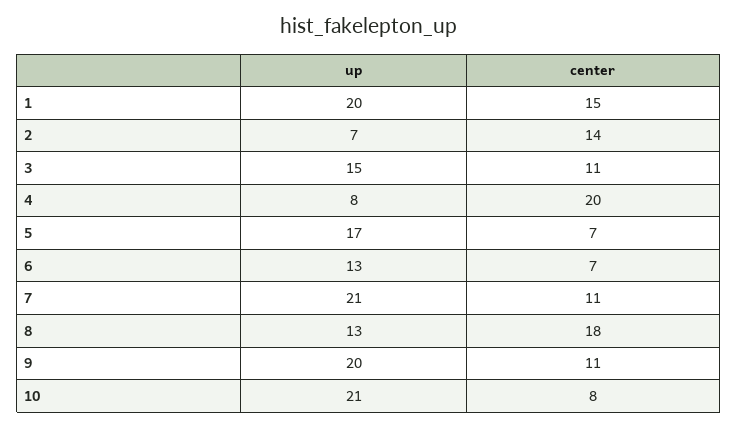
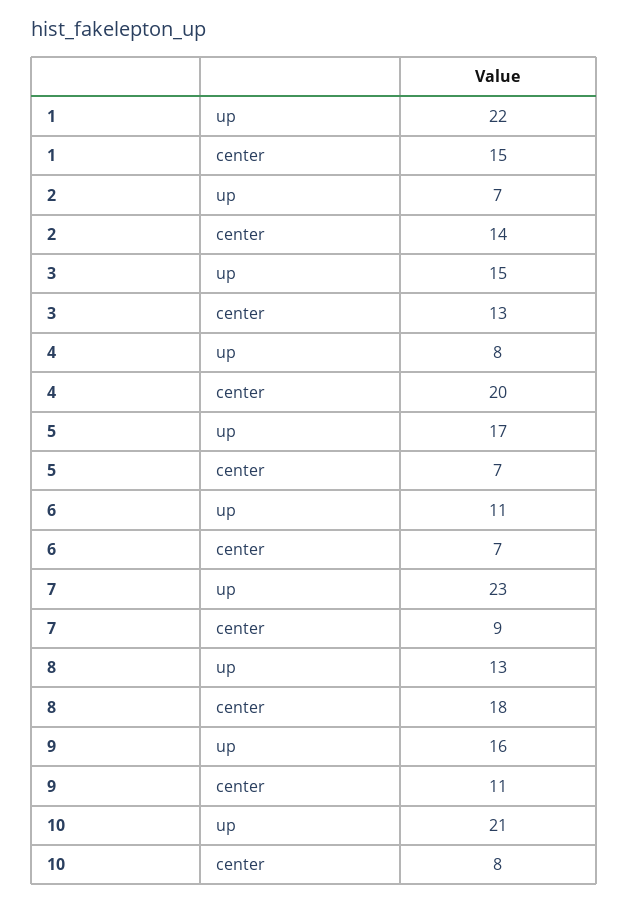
  {
    "up": {
-     "1": 20,
+     "1": 22,
      "2": 7,
      "3": 15,
      "4": 8,
      "5": 17,
-     "6": 13,
+     "6": 11,
-     "7": 21,
+     "7": 23,
      "8": 13,
-     "9": 20,
+     "9": 16,
      "10": 21
    },
    "center": {
      "1": 15,
      "2": 14,
-     "3": 11,
+     "3": 13,
      "4": 20,
      "5": 7,
      "6": 7,
-     "7": 11,
+     "7": 9,
      "8": 18,
      "9": 11,
      "10": 8
    }
  }

